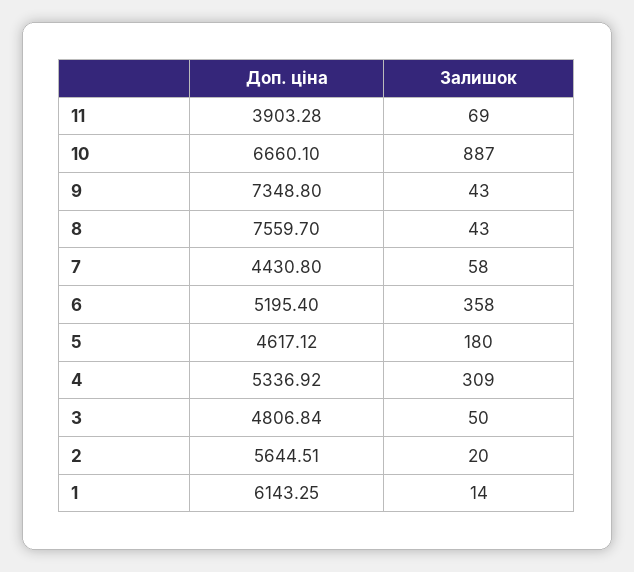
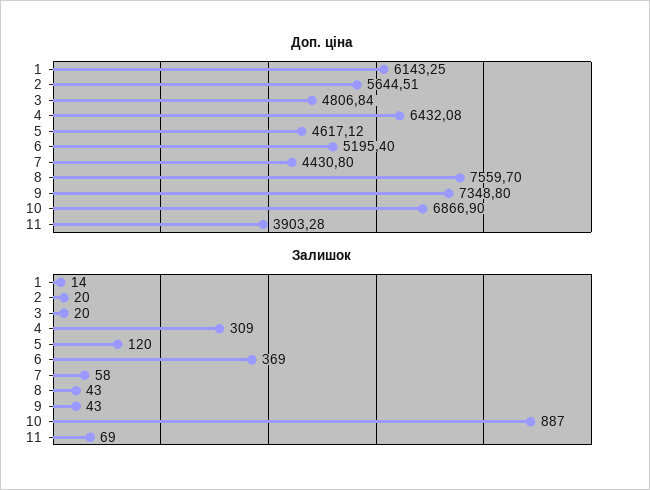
  {
    "Доп. ціна": {
      "11": 3903.28,
-     "10": 6660.1,
+     "10": 6866.9,
      "9": 7348.8,
      "8": 7559.7,
      "7": 4430.8,
      "6": 5195.4,
      "5": 4617.12,
-     "4": 5336.92,
+     "4": 6432.08,
      "3": 4806.84,
      "2": 5644.51,
      "1": 6143.25
    },
    "Залишок": {
      "11": 69,
      "10": 887,
      "9": 43,
      "8": 43,
      "7": 58,
-     "6": 358,
+     "6": 369,
-     "5": 180,
+     "5": 120,
      "4": 309,
-     "3": 50,
+     "3": 20,
      "2": 20,
      "1": 14
    }
  }

